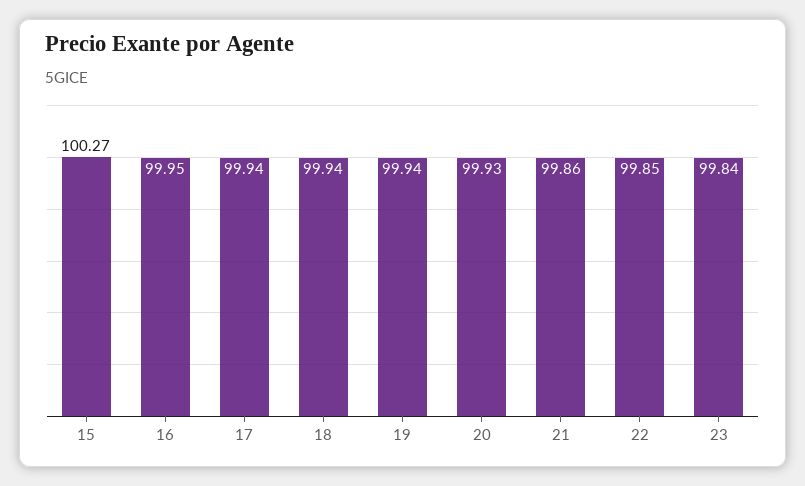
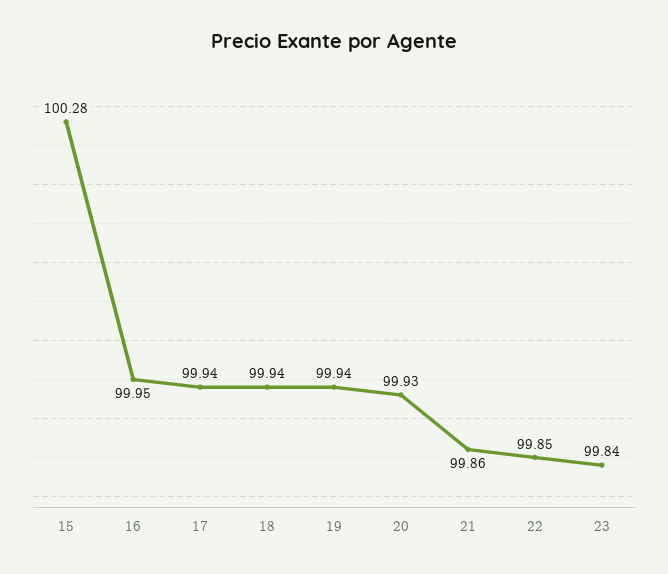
  {
-   "15": 100.27,
+   "15": 100.28,
    "16": 99.95,
    "17": 99.94,
    "18": 99.94,
    "19": 99.94,
    "20": 99.93,
    "21": 99.86,
    "22": 99.85,
    "23": 99.84
  }

